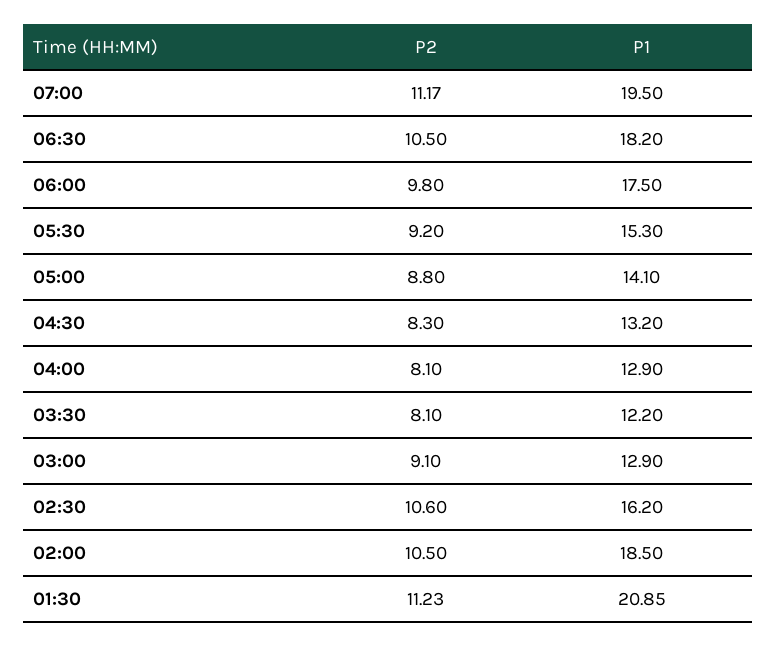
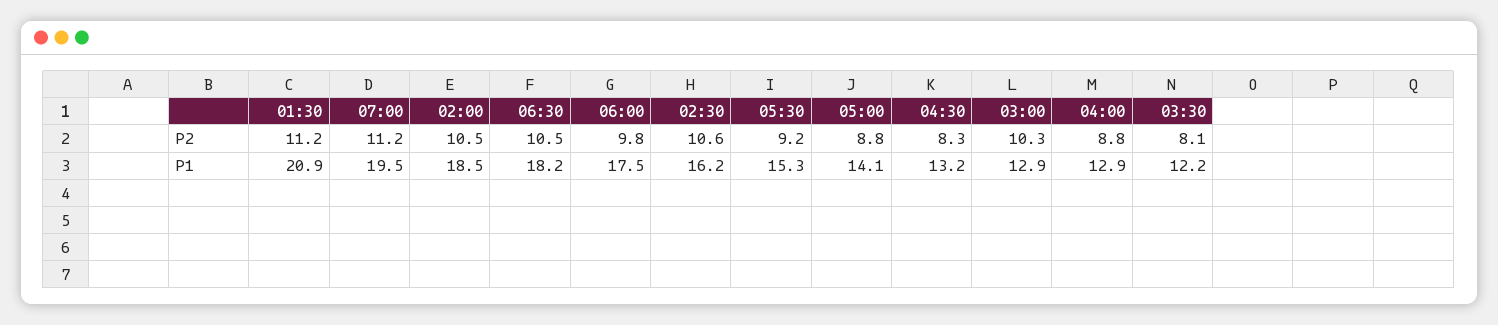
  {
    "P2": {
      "07:00": 11.17,
      "06:30": 10.5,
      "06:00": 9.8,
      "05:30": 9.2,
      "05:00": 8.8,
      "04:30": 8.3,
-     "04:00": 8.1,
+     "04:00": 8.8,
      "03:30": 8.1,
-     "03:00": 9.1,
+     "03:00": 10.3,
      "02:30": 10.6,
      "02:00": 10.5,
      "01:30": 11.23
    },
    "P1": {
      "07:00": 19.5,
      "06:30": 18.2,
      "06:00": 17.5,
      "05:30": 15.3,
      "05:00": 14.1,
      "04:30": 13.2,
      "04:00": 12.9,
      "03:30": 12.2,
      "03:00": 12.9,
      "02:30": 16.2,
      "02:00": 18.5,
      "01:30": 20.85
    }
  }

